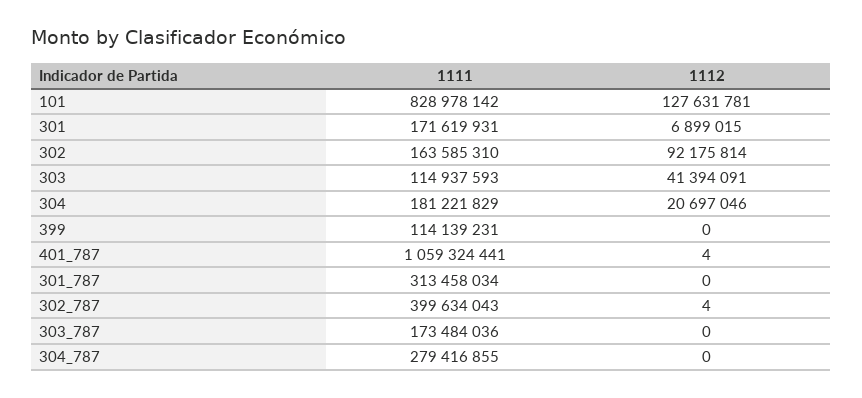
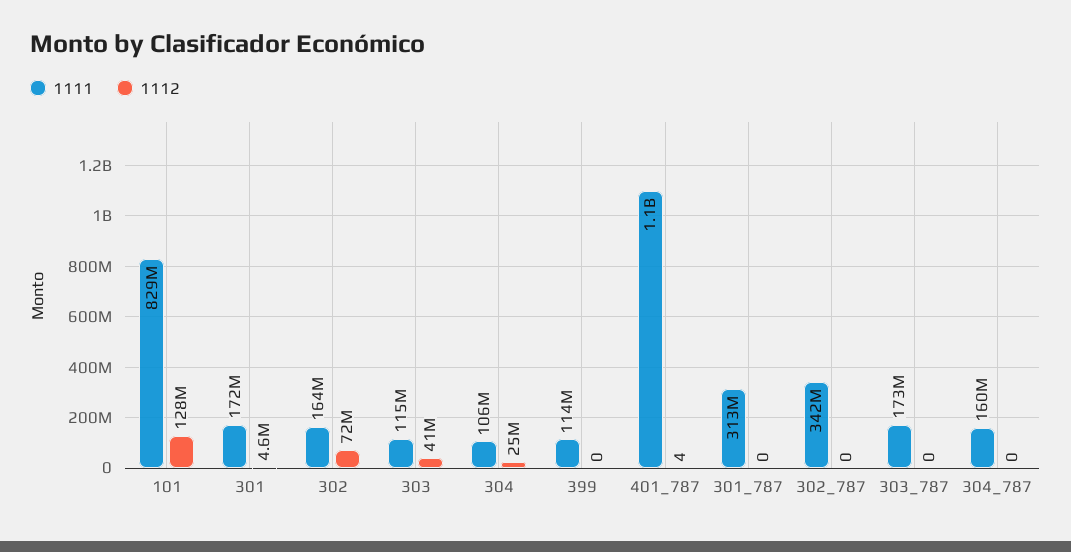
  {
    "1111": {
      "101": 828978142,
      "301": 171619931,
      "302": 163585310,
      "303": 114937593,
-     "304": 181221829,
+     "304": 106000000,
      "399": 114139231,
      "401_787": 1059324441,
      "301_787": 313458034,
-     "302_787": 399634043,
+     "302_787": 342000000,
      "303_787": 173484036,
-     "304_787": 279416855
+     "304_787": 160000000
    },
    "1112": {
      "101": 127631781,
-     "301": 6899015,
+     "301": 4600000,
-     "302": 92175814,
+     "302": 72000000,
      "303": 41394091,
-     "304": 20697046,
+     "304": 25000000,
      "399": 0,
      "401_787": 4,
      "301_787": 0,
-     "302_787": 4,
+     "302_787": 0,
      "303_787": 0,
      "304_787": 0
    }
  }

